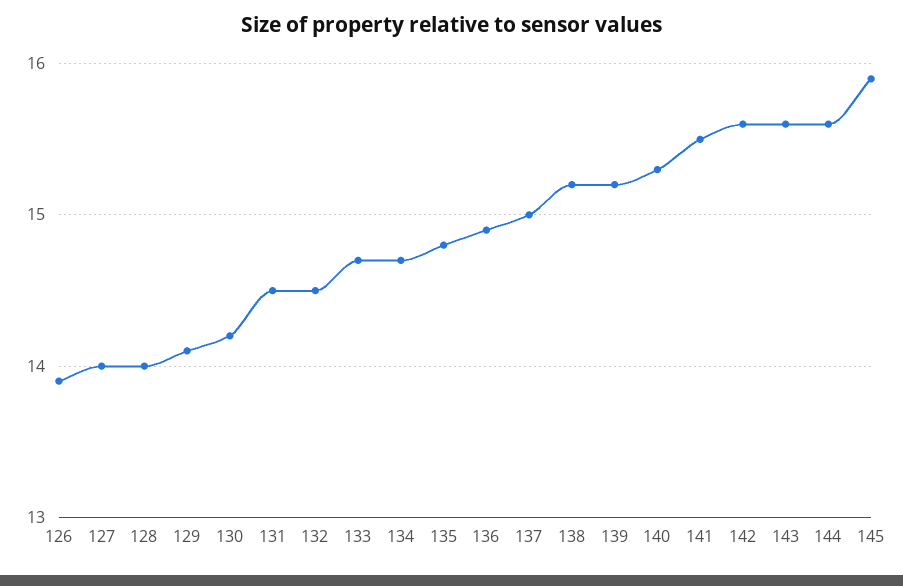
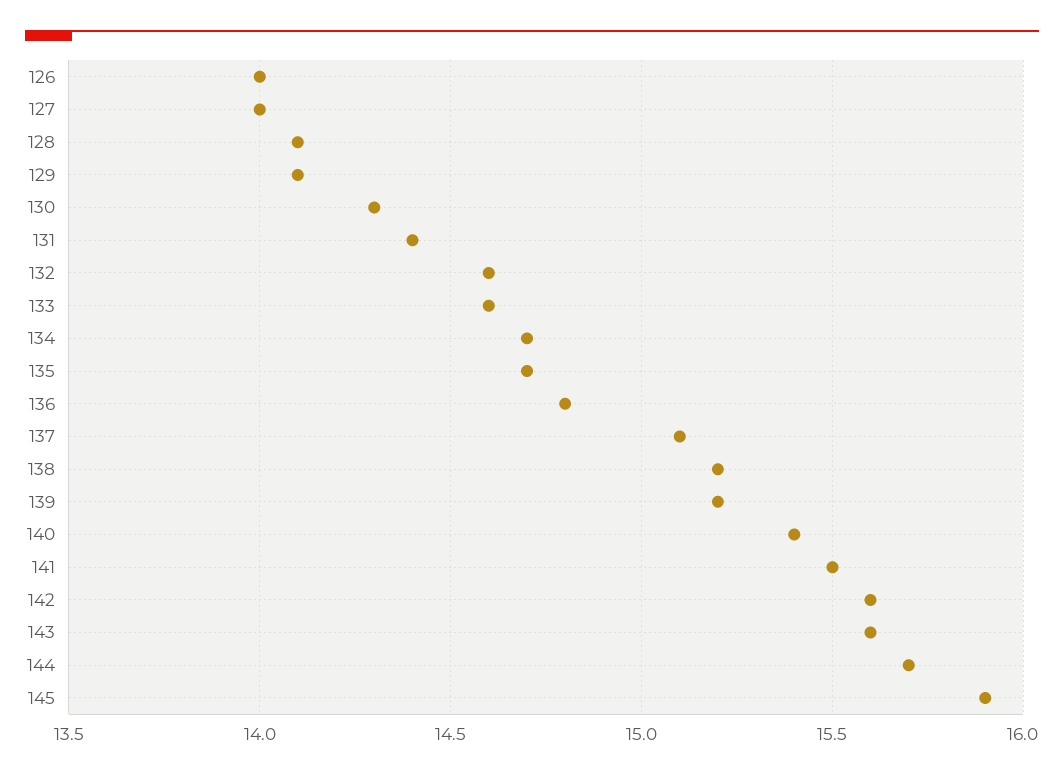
  {
-   "126": 13.9,
+   "126": 14,
    "127": 14,
-   "128": 14,
+   "128": 14.1,
    "129": 14.1,
-   "130": 14.2,
+   "130": 14.3,
-   "131": 14.5,
+   "131": 14.4,
-   "132": 14.5,
+   "132": 14.6,
-   "133": 14.7,
+   "133": 14.6,
    "134": 14.7,
-   "135": 14.8,
+   "135": 14.7,
-   "136": 14.9,
+   "136": 14.8,
-   "137": 15,
+   "137": 15.1,
    "138": 15.2,
    "139": 15.2,
-   "140": 15.3,
+   "140": 15.4,
    "141": 15.5,
    "142": 15.6,
    "143": 15.6,
-   "144": 15.6,
+   "144": 15.7,
    "145": 15.9
  }

